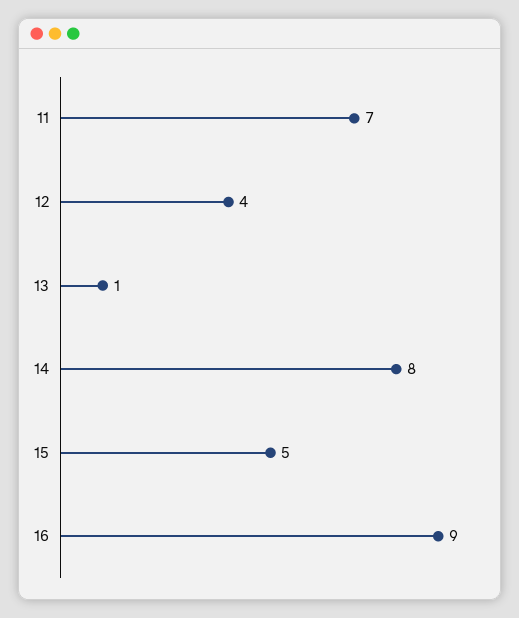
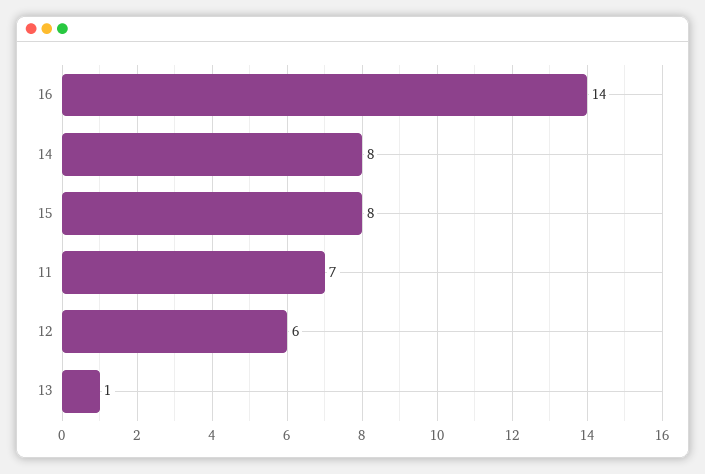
  {
    "11": 7,
-   "12": 4,
+   "12": 6,
    "13": 1,
    "14": 8,
-   "15": 5,
+   "15": 8,
-   "16": 9
+   "16": 14
  }

